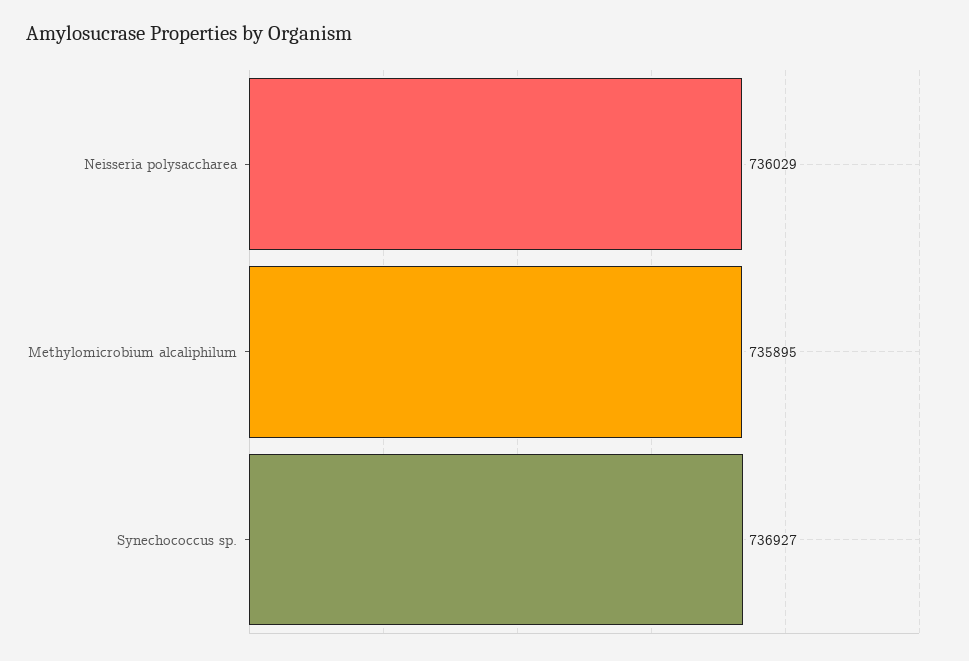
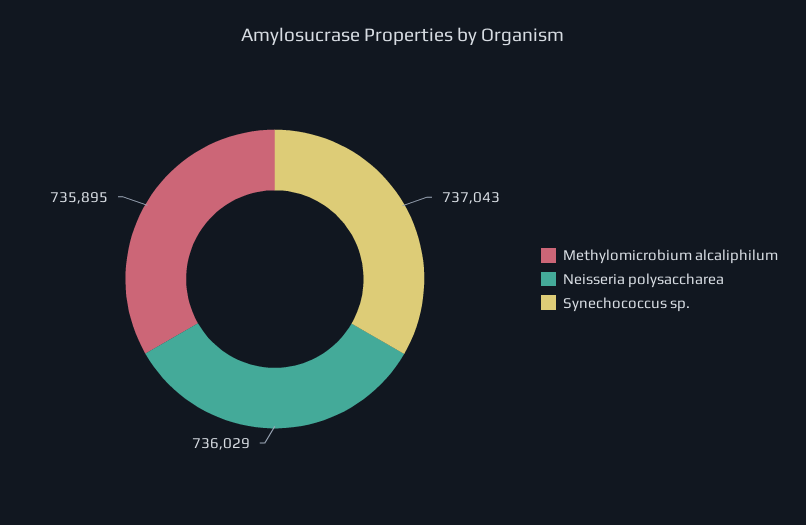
  {
    "Neisseria polysaccharea": 736029,
    "Methylomicrobium alcaliphilum": 735895,
-   "Synechococcus sp.": 736927
+   "Synechococcus sp.": 737043
  }

